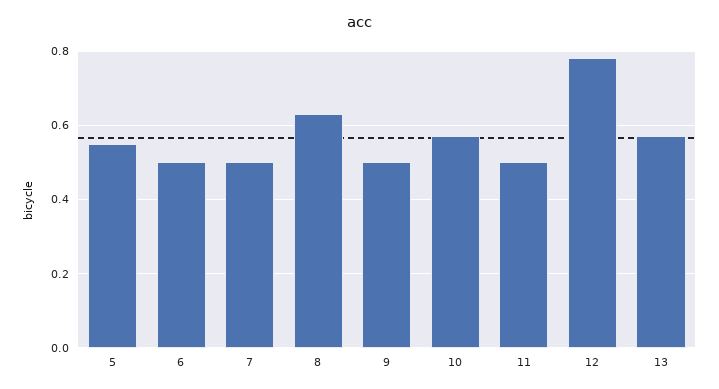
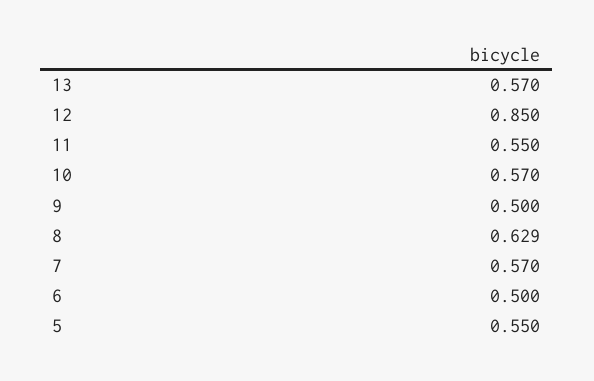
  {
    "5": 0.55,
    "6": 0.5,
-   "7": 0.5,
+   "7": 0.57,
    "8": 0.629,
    "9": 0.5,
    "10": 0.57,
-   "11": 0.5,
+   "11": 0.55,
-   "12": 0.78,
+   "12": 0.85,
    "13": 0.57
  }

